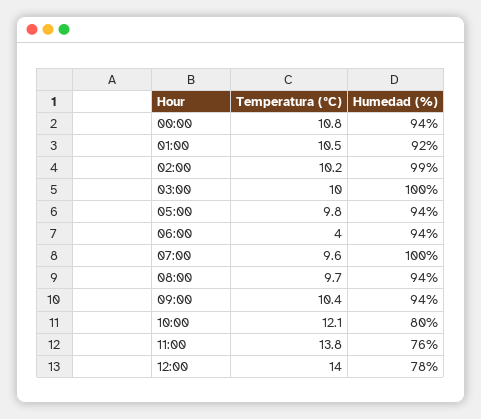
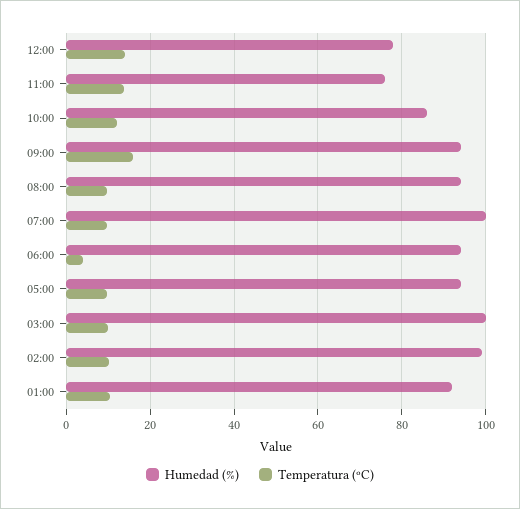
  {
    "Temperatura (ºC)": {
-     "00:00": 10.8,
      "01:00": 10.5,
      "02:00": 10.2,
      "03:00": 10,
      "05:00": 9.8,
      "06:00": 4,
      "07:00": 9.6,
      "08:00": 9.7,
-     "09:00": 10.4,
+     "09:00": 16,
      "10:00": 12.1,
      "11:00": 13.8,
      "12:00": 14
    },
    "Humedad (%)": {
-     "00:00": 94,
      "01:00": 92,
      "02:00": 99,
      "03:00": 100,
      "05:00": 94,
      "06:00": 94,
      "07:00": 100,
      "08:00": 94,
      "09:00": 94,
-     "10:00": 80,
+     "10:00": 86,
      "11:00": 76,
      "12:00": 78
    }
  }

